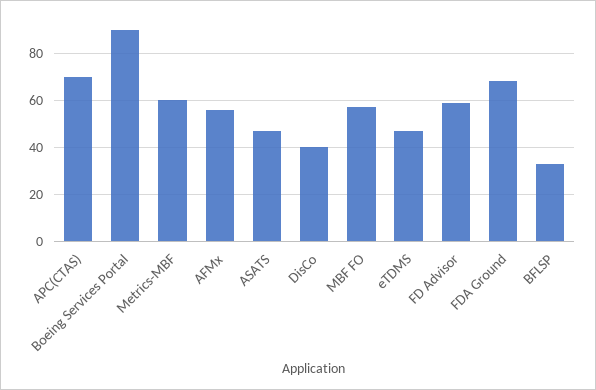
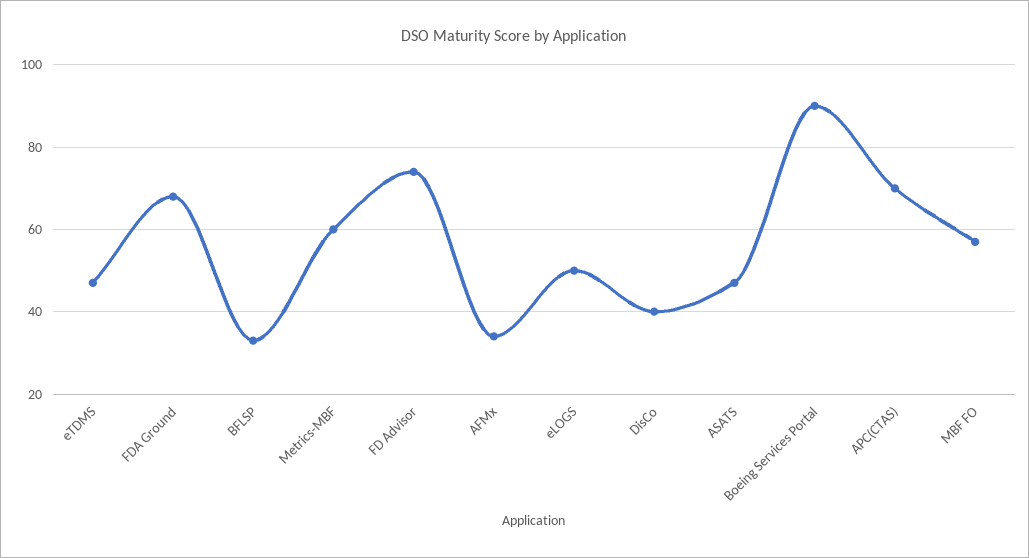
  {
    "APC(CTAS)": 70,
    "Boeing Services Portal": 90,
    "Metrics-MBF": 60,
-   "AFMx": 55,
+   "AFMx": 35,
    "ASATS": 45,
    "DisCo": 40,
    "MBF FO": 55,
    "eTDMS": 45,
-   "FD Advisor": 60,
+   "FD Advisor": 75,
    "FDA Ground": 70,
-   "BFLSP": 35
+   "BFLSP": 35,
+   "eLOGS": 50
  }

